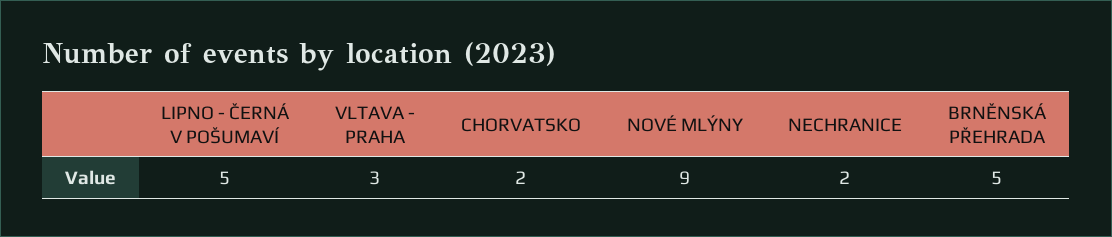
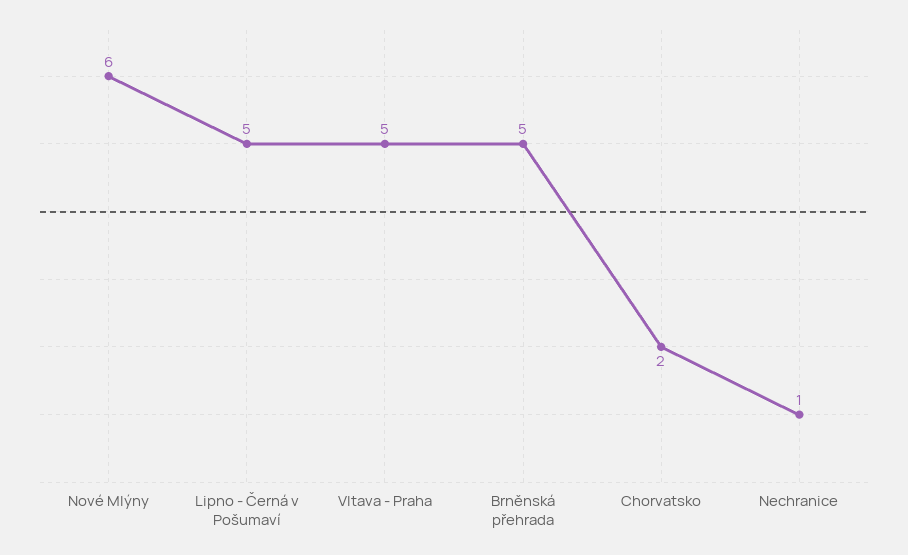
  {
    "LIPNO - ČERNÁ V POŠUMAVÍ": 5,
-   "VLTAVA - PRAHA": 3,
+   "VLTAVA - PRAHA": 5,
    "CHORVATSKO": 2,
-   "NOVÉ MLÝNY": 9,
+   "NOVÉ MLÝNY": 6,
-   "NECHRANICE": 2,
+   "NECHRANICE": 1,
    "BRNĚNSKÁ PŘEHRADA": 5
  }

